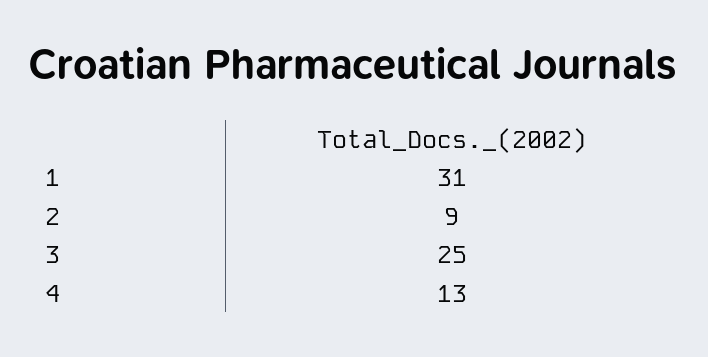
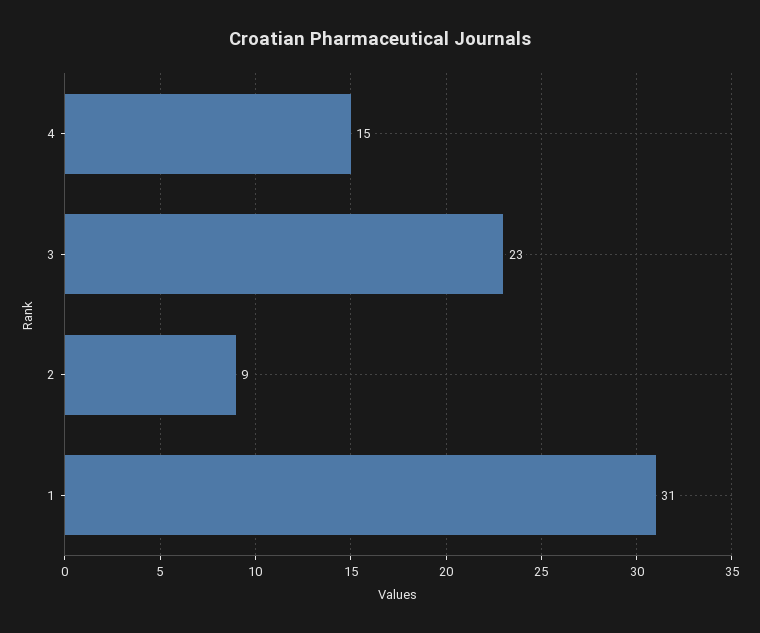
  {
    "1": 31,
    "2": 9,
-   "3": 25,
+   "3": 23,
-   "4": 13
+   "4": 15
  }

